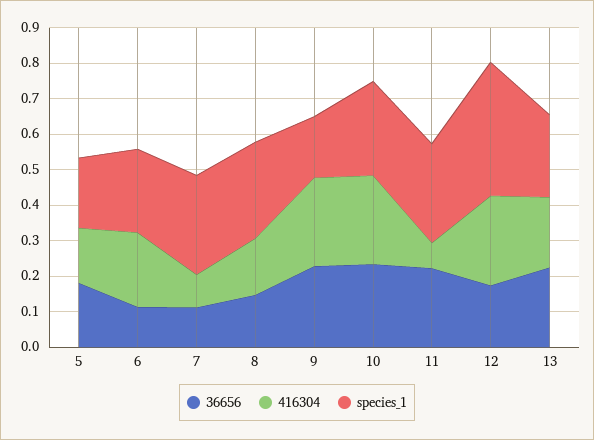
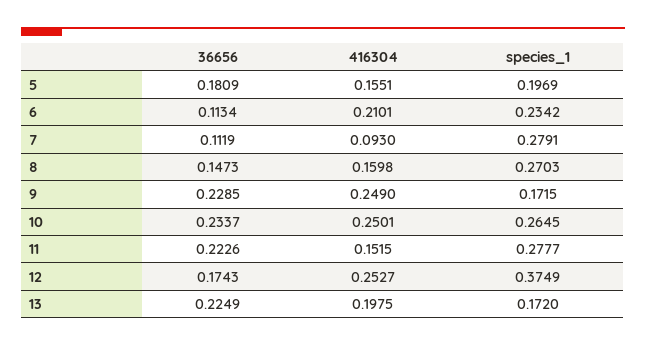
  {
    "36656": {
      "5": 0.1809,
      "6": 0.1134,
      "7": 0.1119,
      "8": 0.1473,
      "9": 0.2285,
      "10": 0.2337,
      "11": 0.2226,
      "12": 0.1743,
      "13": 0.2249
    },
    "416304": {
      "5": 0.1551,
      "6": 0.2101,
      "7": 0.093,
      "8": 0.1598,
      "9": 0.249,
      "10": 0.2501,
-     "11": 0.075,
+     "11": 0.1515,
      "12": 0.2527,
      "13": 0.1975
    },
    "species_1": {
      "5": 0.1969,
      "6": 0.2342,
      "7": 0.2791,
      "8": 0.2703,
      "9": 0.1715,
      "10": 0.2645,
      "11": 0.2777,
      "12": 0.3749,
-     "13": 0.225
+     "13": 0.172
    }
  }

